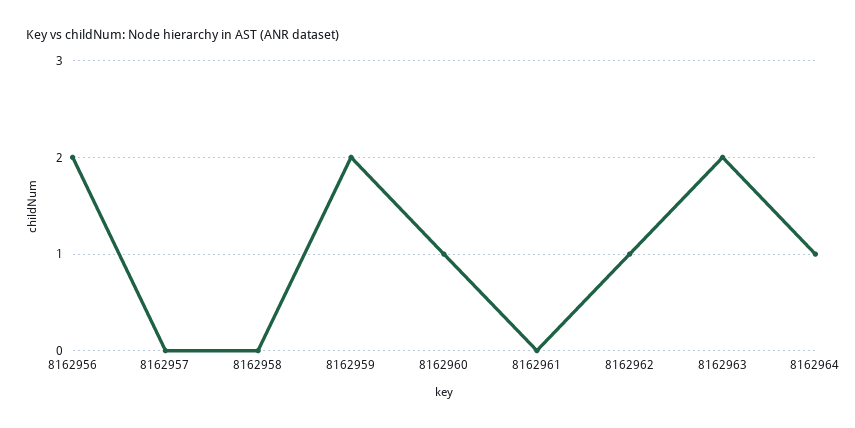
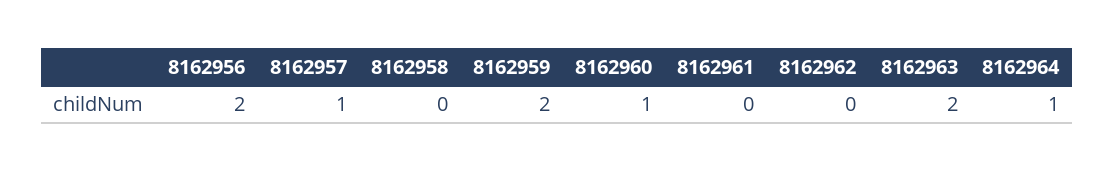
  {
    "8162956": 2,
-   "8162957": 0,
+   "8162957": 1,
    "8162958": 0,
    "8162959": 2,
    "8162960": 1,
    "8162961": 0,
-   "8162962": 1,
+   "8162962": 0,
    "8162963": 2,
    "8162964": 1
  }

